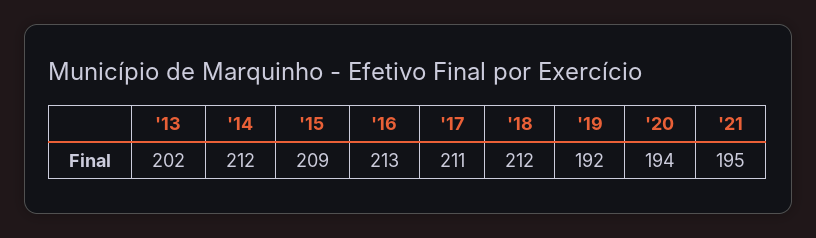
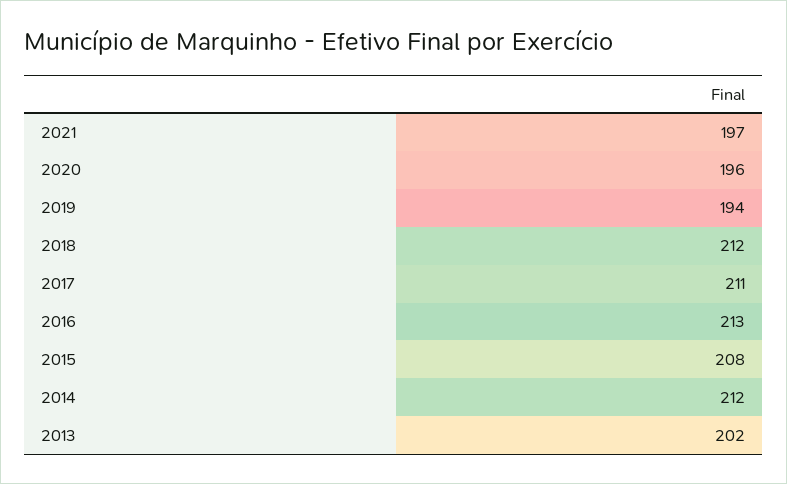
  {
    "'13": 202,
    "'14": 212,
-   "'15": 209,
+   "'15": 208,
    "'16": 213,
    "'17": 211,
    "'18": 212,
-   "'19": 192,
+   "'19": 194,
-   "'20": 194,
+   "'20": 196,
-   "'21": 195
+   "'21": 197
  }

